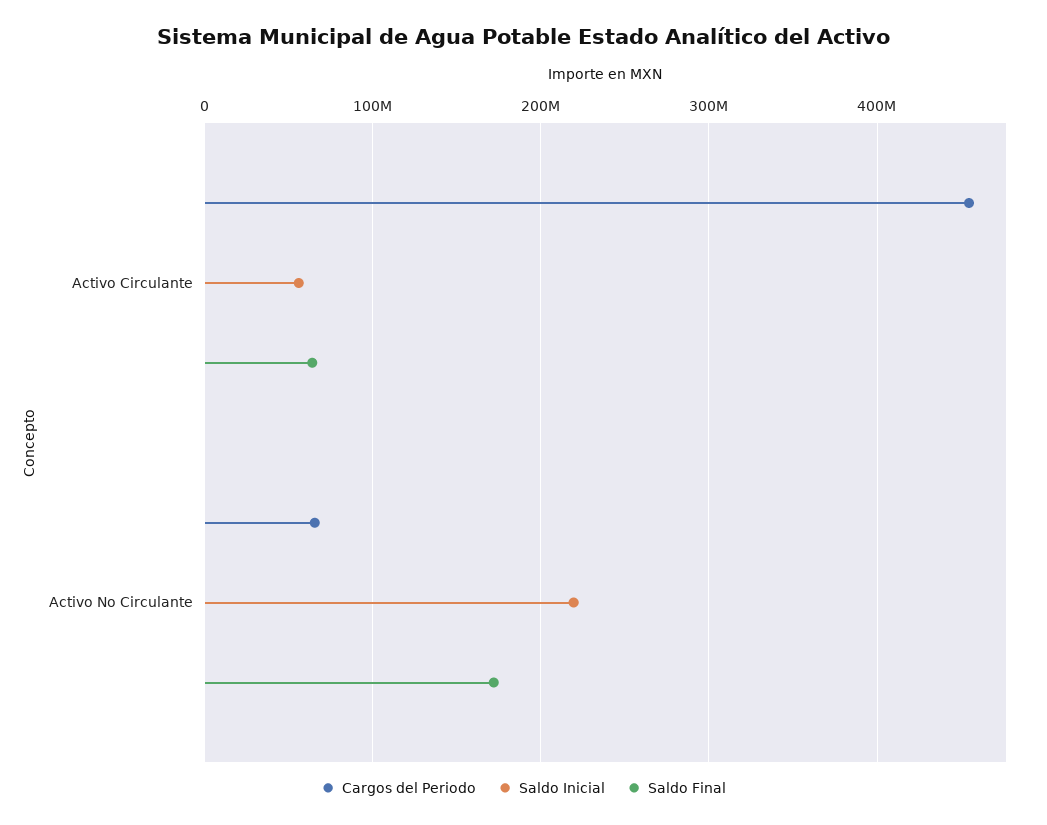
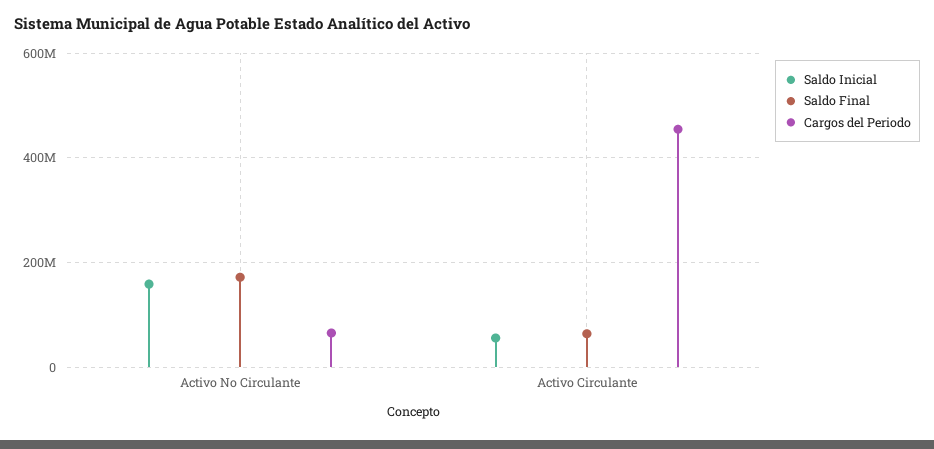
  {
    "Cargos del Periodo": {
      "Activo Circulante": 450000000,
      "Activo No Circulante": 70000000
    },
    "Saldo Inicial": {
      "Activo Circulante": 60000000,
-     "Activo No Circulante": 220000000
+     "Activo No Circulante": 160000000
    },
    "Saldo Final": {
      "Activo Circulante": 60000000,
      "Activo No Circulante": 170000000
    }
  }

